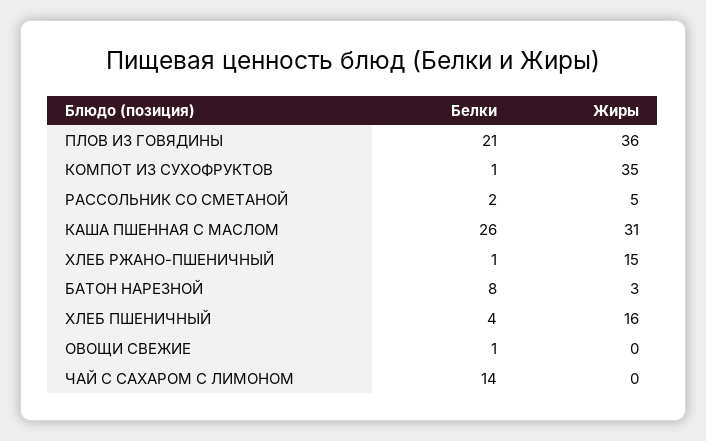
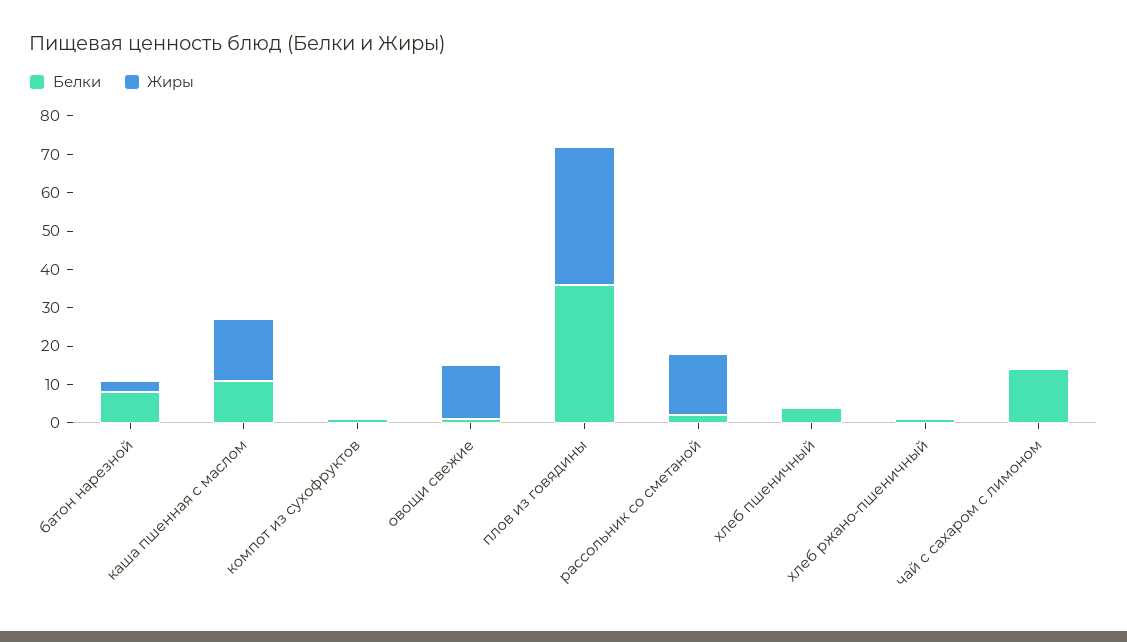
  {
    "Белки": {
-     "ПЛОВ ИЗ ГОВЯДИНЫ": 21,
+     "ПЛОВ ИЗ ГОВЯДИНЫ": 35,
      "КОМПОТ ИЗ СУХОФРУКТОВ": 1,
      "РАССОЛЬНИК СО СМЕТАНОЙ": 2,
-     "КАША ПШЕННАЯ С МАСЛОМ": 26,
+     "КАША ПШЕННАЯ С МАСЛОМ": 10,
      "ХЛЕБ РЖАНО-ПШЕНИЧНЫЙ": 1,
      "БАТОН НАРЕЗНОЙ": 8,
      "ХЛЕБ ПШЕНИЧНЫЙ": 4,
      "ОВОЩИ СВЕЖИЕ": 1,
      "ЧАЙ С САХАРОМ С ЛИМОНОМ": 14
    },
    "Жиры": {
      "ПЛОВ ИЗ ГОВЯДИНЫ": 36,
-     "КОМПОТ ИЗ СУХОФРУКТОВ": 35,
+     "КОМПОТ ИЗ СУХОФРУКТОВ": 0,
-     "РАССОЛЬНИК СО СМЕТАНОЙ": 5,
+     "РАССОЛЬНИК СО СМЕТАНОЙ": 15,
-     "КАША ПШЕННАЯ С МАСЛОМ": 31,
+     "КАША ПШЕННАЯ С МАСЛОМ": 15,
-     "ХЛЕБ РЖАНО-ПШЕНИЧНЫЙ": 15,
+     "ХЛЕБ РЖАНО-ПШЕНИЧНЫЙ": 0,
      "БАТОН НАРЕЗНОЙ": 3,
-     "ХЛЕБ ПШЕНИЧНЫЙ": 16,
+     "ХЛЕБ ПШЕНИЧНЫЙ": 0,
-     "ОВОЩИ СВЕЖИЕ": 0,
+     "ОВОЩИ СВЕЖИЕ": 15,
      "ЧАЙ С САХАРОМ С ЛИМОНОМ": 0
    }
  }

